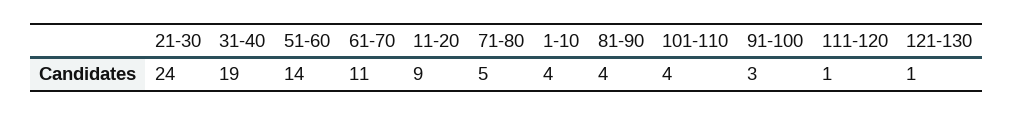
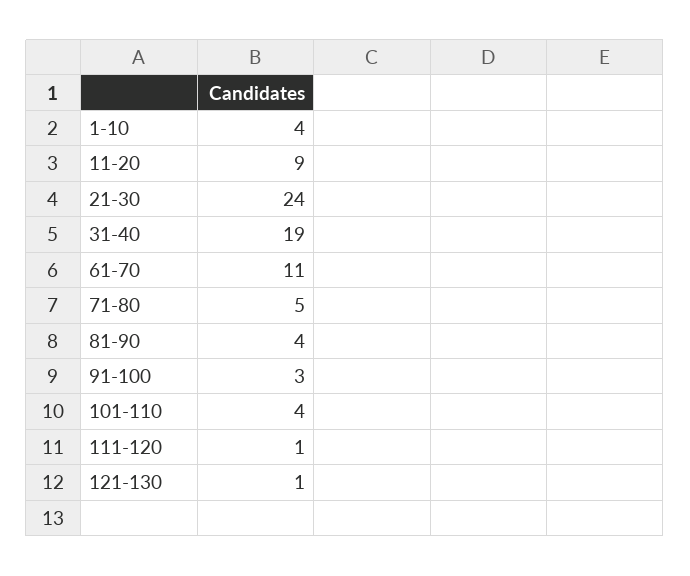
  {
    "21-30": 24,
    "31-40": 19,
-   "51-60": 14,
    "61-70": 11,
    "11-20": 9,
    "71-80": 5,
    "1-10": 4,
    "81-90": 4,
    "101-110": 4,
    "91-100": 3,
    "111-120": 1,
    "121-130": 1
  }

